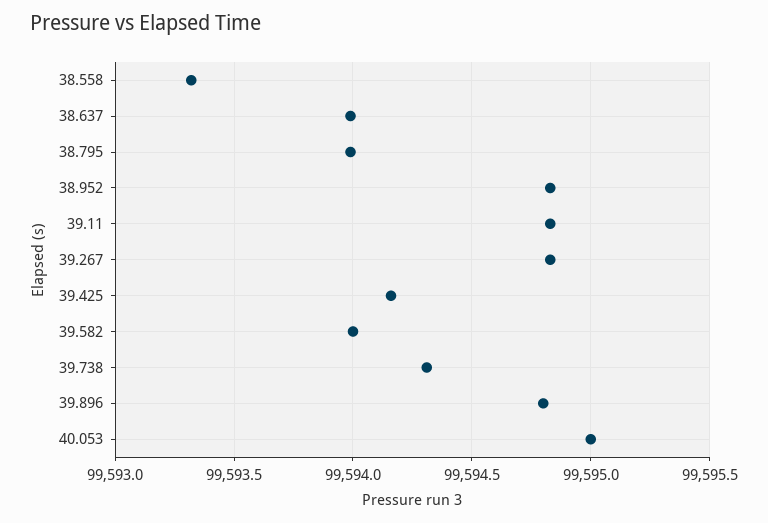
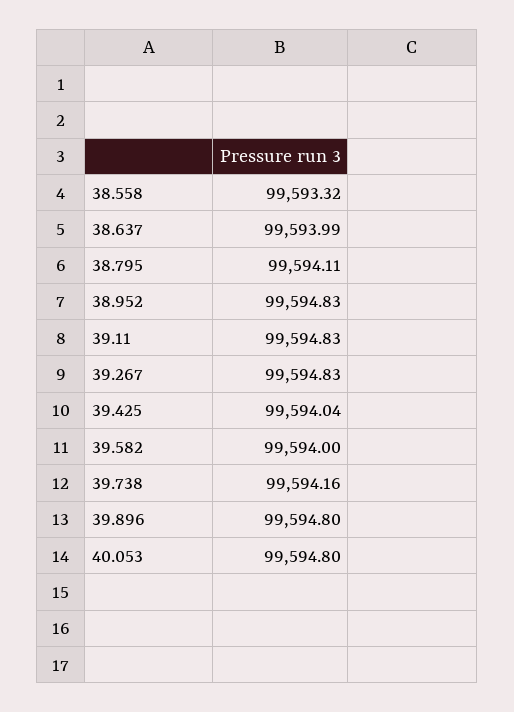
  {
    "38.558": 99593.32,
    "38.637": 99593.99,
-   "38.795": 99594,
+   "38.795": 99594.11,
    "38.952": 99594.83,
    "39.11": 99594.83,
    "39.267": 99594.83,
-   "39.425": 99594.15,
+   "39.425": 99594.04,
    "39.582": 99594,
-   "39.738": 99594.3,
+   "39.738": 99594.16,
    "39.896": 99594.8,
-   "40.053": 99595
+   "40.053": 99594.8
  }

